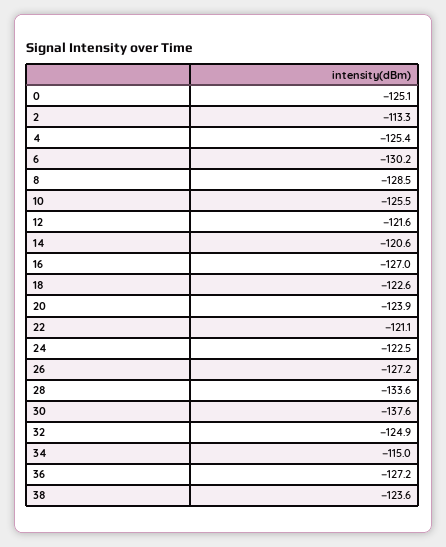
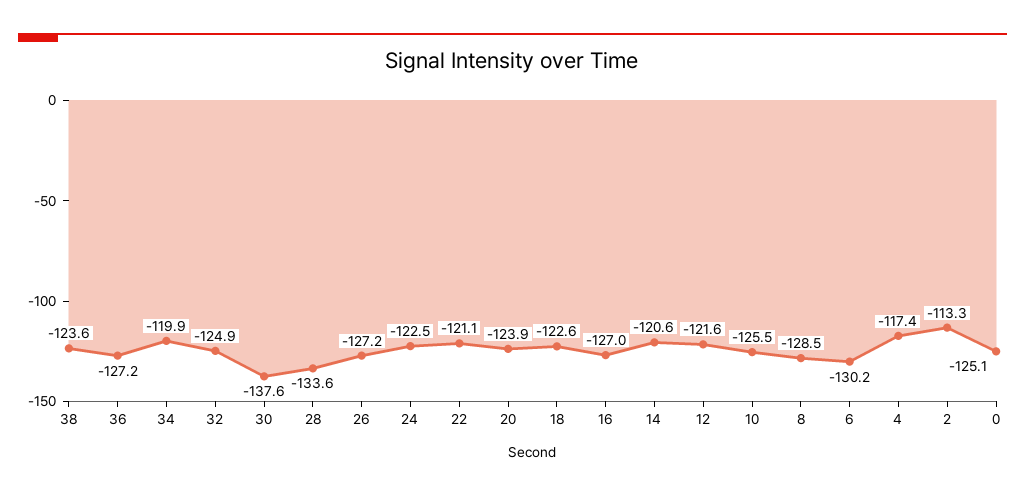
  {
    "0": -125.1,
    "2": -113.3,
-   "4": -125.4,
+   "4": -117.4,
    "6": -130.2,
    "8": -128.5,
    "10": -125.5,
    "12": -121.6,
    "14": -120.6,
    "16": -127,
    "18": -122.6,
    "20": -123.9,
    "22": -121.1,
    "24": -122.5,
    "26": -127.2,
    "28": -133.6,
    "30": -137.6,
    "32": -124.9,
-   "34": -115,
+   "34": -119.9,
    "36": -127.2,
    "38": -123.6
  }

